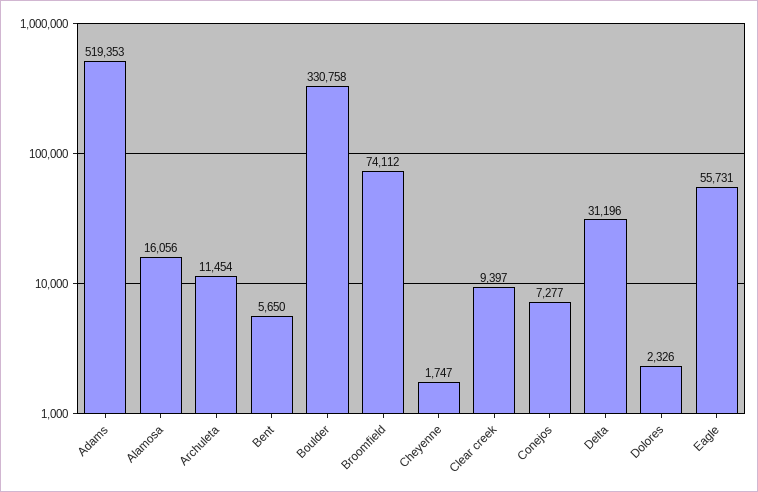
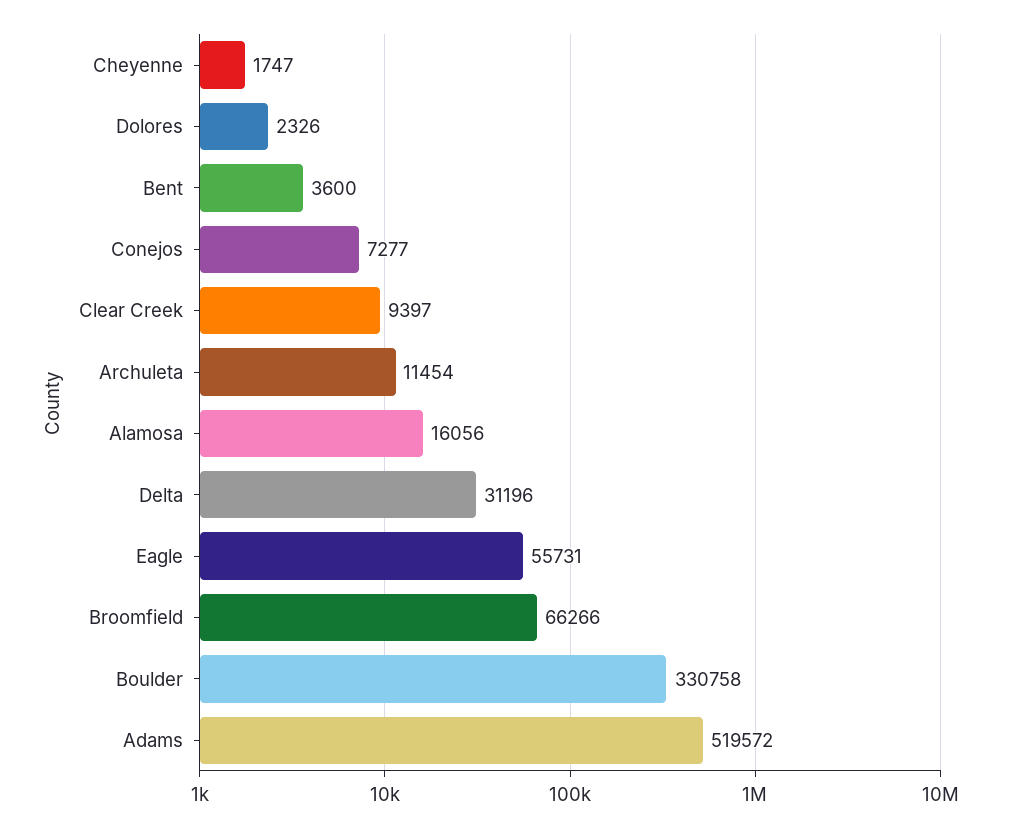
  {
-   "Adams": 519353,
+   "Adams": 519572,
    "Alamosa": 16056,
    "Archuleta": 11454,
-   "Bent": 5650,
+   "Bent": 3600,
    "Boulder": 330758,
-   "Broomfield": 74112,
+   "Broomfield": 66266,
    "Cheyenne": 1747,
    "Clear creek": 9397,
    "Conejos": 7277,
    "Delta": 31196,
    "Dolores": 2326,
    "Eagle": 55731
  }

